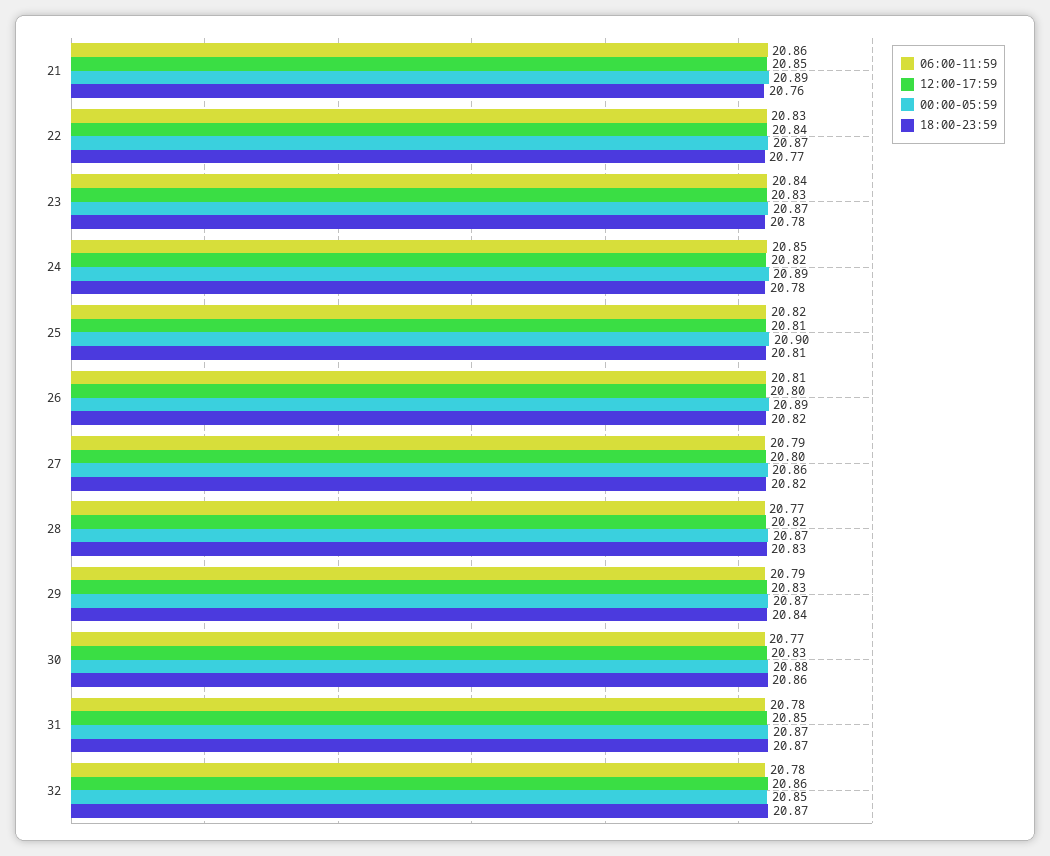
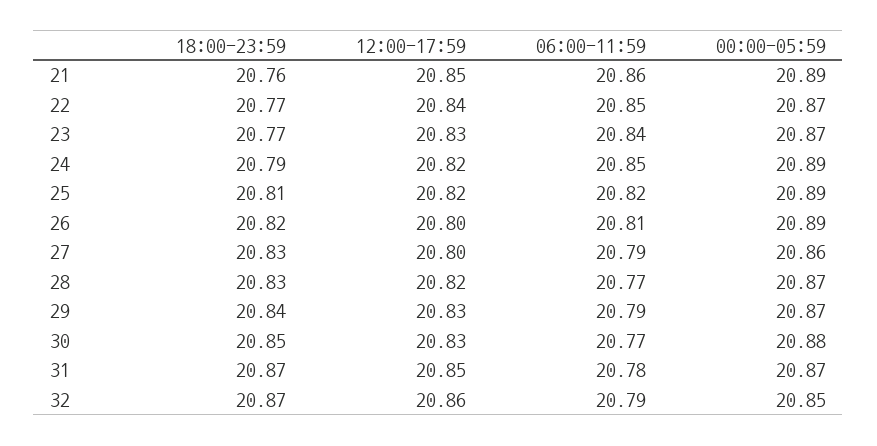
  {
    "06:00-11:59": {
      "21": 20.86,
-     "22": 20.83,
+     "22": 20.85,
      "23": 20.84,
      "24": 20.85,
      "25": 20.82,
      "26": 20.81,
      "27": 20.79,
      "28": 20.77,
      "29": 20.79,
      "30": 20.77,
      "31": 20.78,
-     "32": 20.78
+     "32": 20.79
    },
    "12:00-17:59": {
      "21": 20.85,
      "22": 20.84,
      "23": 20.83,
      "24": 20.82,
-     "25": 20.81,
+     "25": 20.82,
      "26": 20.8,
      "27": 20.8,
      "28": 20.82,
      "29": 20.83,
      "30": 20.83,
      "31": 20.85,
      "32": 20.86
    },
    "00:00-05:59": {
      "21": 20.89,
      "22": 20.87,
      "23": 20.87,
      "24": 20.89,
-     "25": 20.9,
+     "25": 20.89,
      "26": 20.89,
      "27": 20.86,
      "28": 20.87,
      "29": 20.87,
      "30": 20.88,
      "31": 20.87,
      "32": 20.85
    },
    "18:00-23:59": {
      "21": 20.76,
      "22": 20.77,
-     "23": 20.78,
+     "23": 20.77,
-     "24": 20.78,
+     "24": 20.79,
      "25": 20.81,
      "26": 20.82,
-     "27": 20.82,
+     "27": 20.83,
      "28": 20.83,
      "29": 20.84,
-     "30": 20.86,
+     "30": 20.85,
      "31": 20.87,
      "32": 20.87
    }
  }

